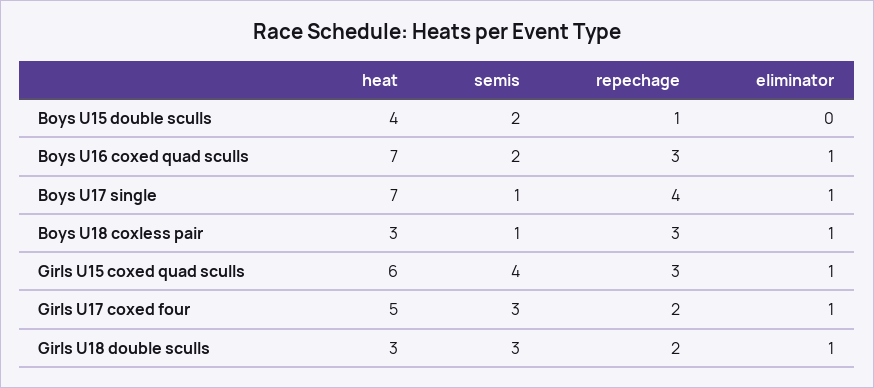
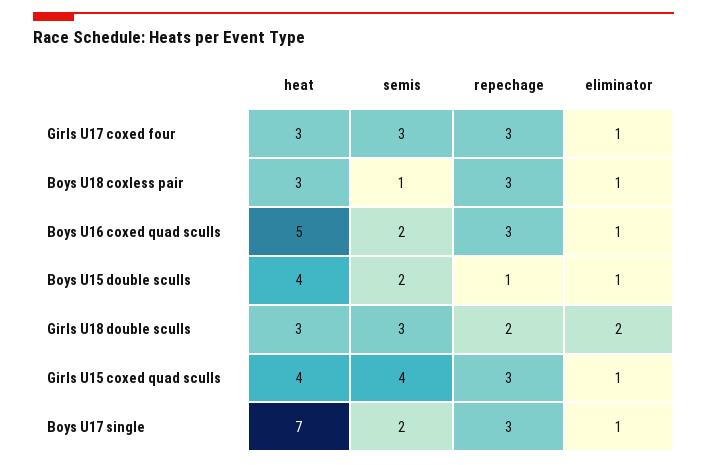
  {
    "heat": {
      "Boys U15 double sculls": 4,
-     "Boys U16 coxed quad sculls": 7,
+     "Boys U16 coxed quad sculls": 5,
      "Boys U17 single": 7,
      "Boys U18 coxless pair": 3,
-     "Girls U15 coxed quad sculls": 6,
+     "Girls U15 coxed quad sculls": 4,
-     "Girls U17 coxed four": 5,
+     "Girls U17 coxed four": 3,
      "Girls U18 double sculls": 3
    },
    "semis": {
      "Boys U15 double sculls": 2,
      "Boys U16 coxed quad sculls": 2,
-     "Boys U17 single": 1,
+     "Boys U17 single": 2,
      "Boys U18 coxless pair": 1,
      "Girls U15 coxed quad sculls": 4,
      "Girls U17 coxed four": 3,
      "Girls U18 double sculls": 3
    },
    "repechage": {
      "Boys U15 double sculls": 1,
      "Boys U16 coxed quad sculls": 3,
-     "Boys U17 single": 4,
+     "Boys U17 single": 3,
      "Boys U18 coxless pair": 3,
      "Girls U15 coxed quad sculls": 3,
-     "Girls U17 coxed four": 2,
+     "Girls U17 coxed four": 3,
      "Girls U18 double sculls": 2
    },
    "eliminator": {
-     "Boys U15 double sculls": 0,
+     "Boys U15 double sculls": 1,
      "Boys U16 coxed quad sculls": 1,
      "Boys U17 single": 1,
      "Boys U18 coxless pair": 1,
      "Girls U15 coxed quad sculls": 1,
      "Girls U17 coxed four": 1,
-     "Girls U18 double sculls": 1
+     "Girls U18 double sculls": 2
    }
  }

